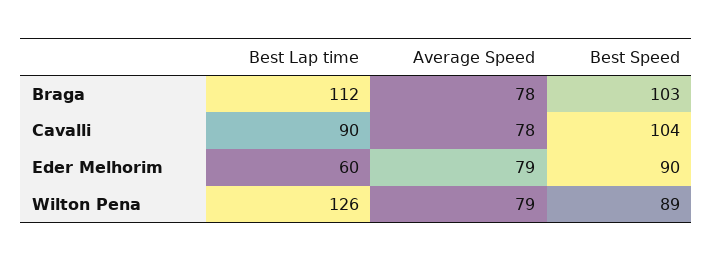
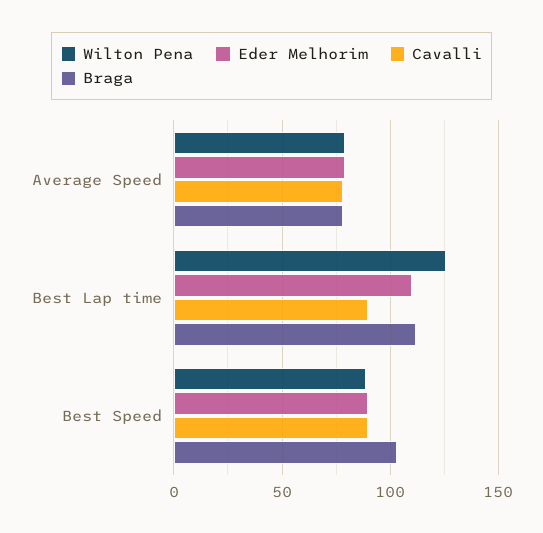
  {
    "Braga": {
      "Best Lap time": 112,
      "Average Speed": 78,
      "Best Speed": 103
    },
    "Cavalli": {
      "Best Lap time": 90,
      "Average Speed": 78,
-     "Best Speed": 104
+     "Best Speed": 90
    },
    "Eder Melhorim": {
-     "Best Lap time": 60,
+     "Best Lap time": 110,
      "Average Speed": 79,
      "Best Speed": 90
    },
    "Wilton Pena": {
      "Best Lap time": 126,
      "Average Speed": 79,
      "Best Speed": 89
    }
  }

